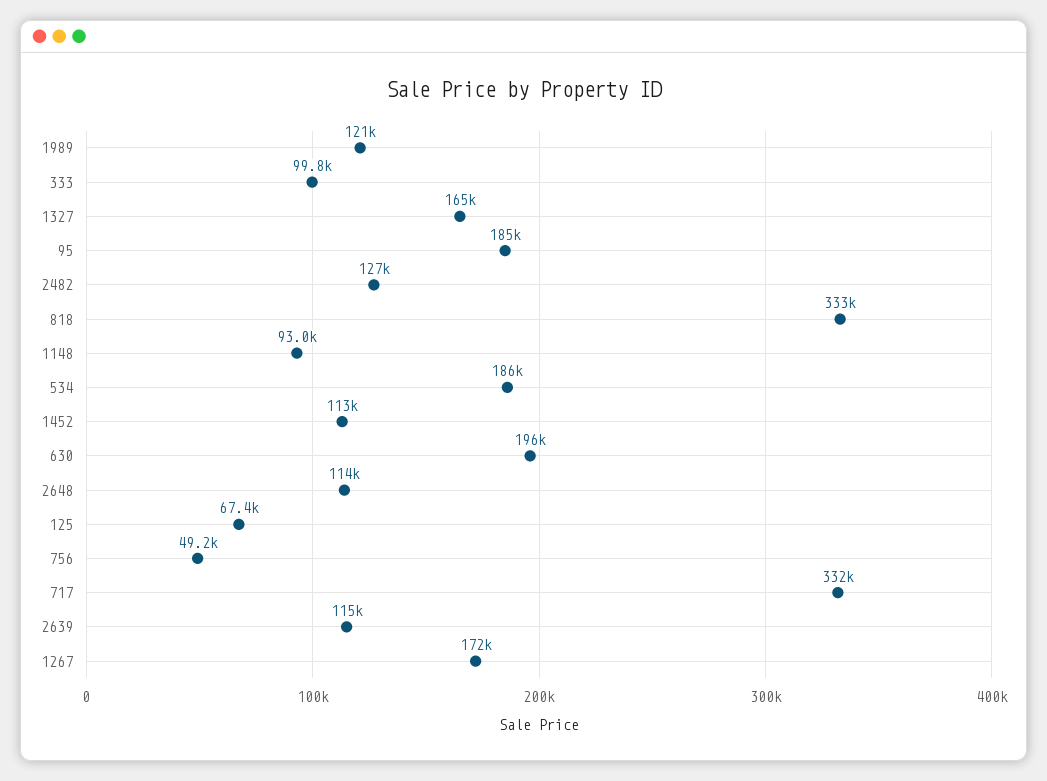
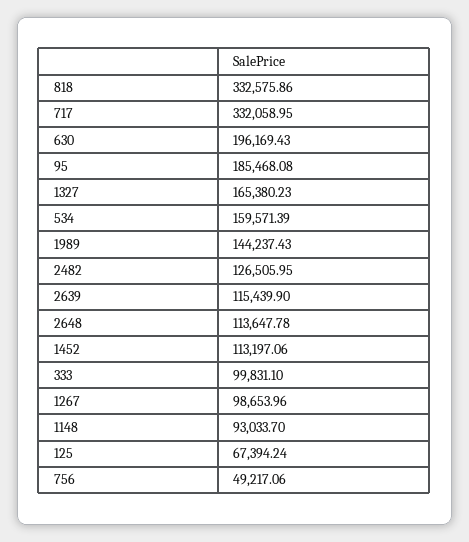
  {
-   "1989": 121000,
+   "1989": 144237.43,
    "333": 99831.1,
    "1327": 165380.23,
    "95": 185468.08,
    "2482": 126505.95,
    "818": 332575.86,
    "1148": 93033.7,
-   "534": 186000,
+   "534": 159571.39,
    "1452": 113197.06,
    "630": 196169.43,
    "2648": 113647.78,
    "125": 67394.24,
    "756": 49217.06,
    "717": 332058.95,
    "2639": 115439.9,
-   "1267": 172000
+   "1267": 98653.96
  }

